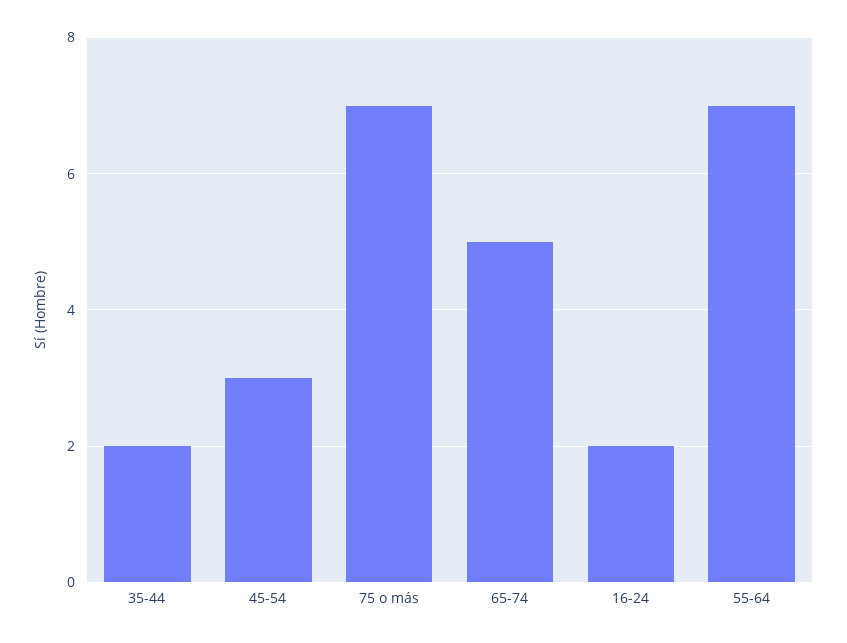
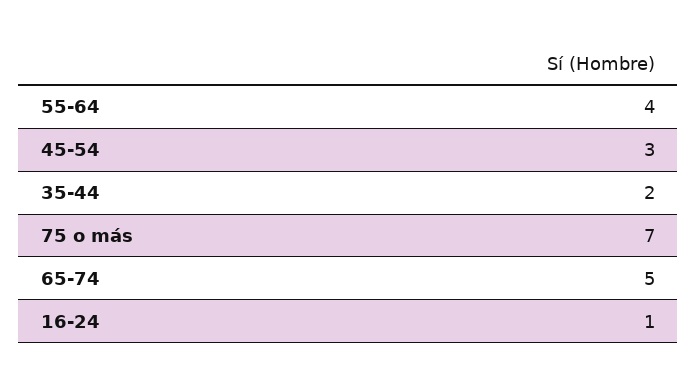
  {
    "35-44": 2,
    "45-54": 3,
    "75 o más": 7,
    "65-74": 5,
-   "16-24": 2,
+   "16-24": 1,
-   "55-64": 7
+   "55-64": 4
  }

